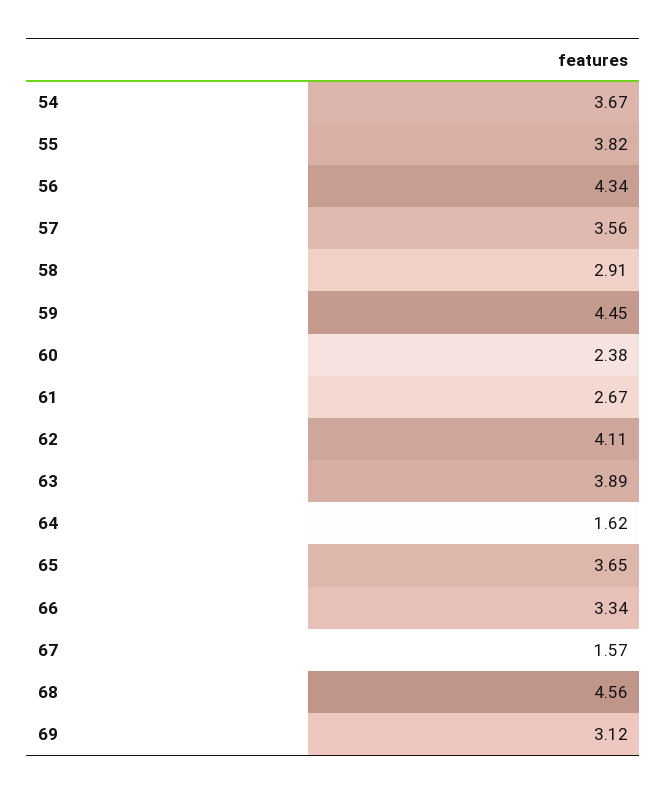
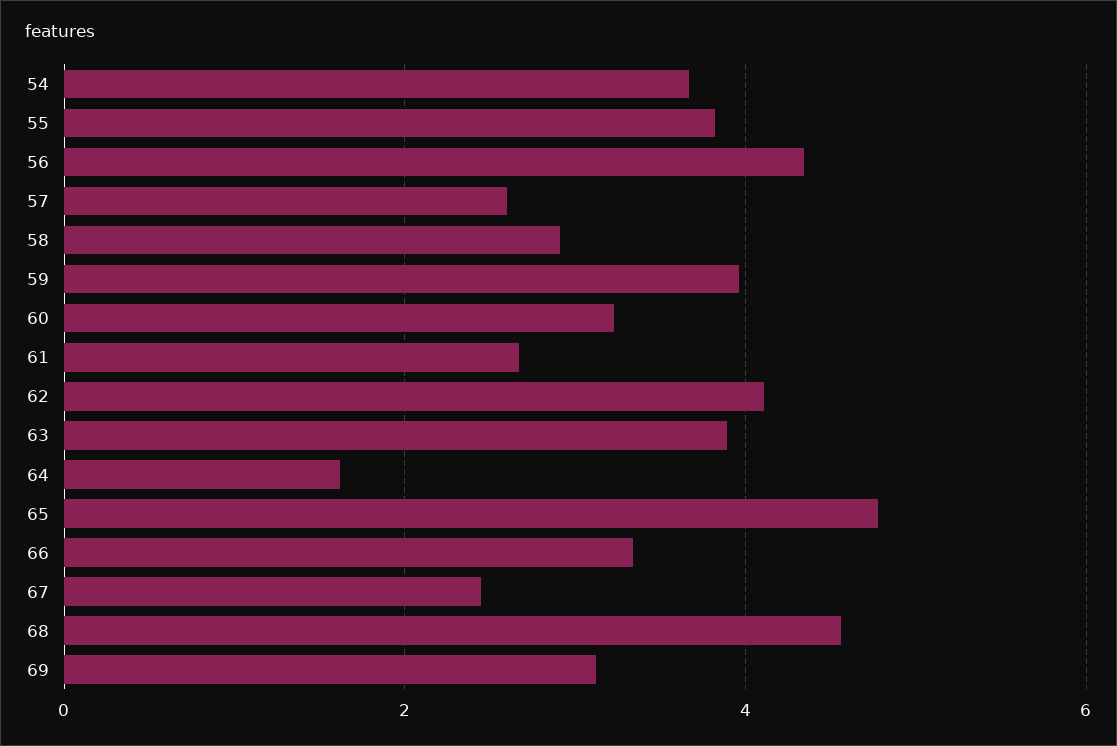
  {
    "54": 3.67,
    "55": 3.82,
    "56": 4.34,
-   "57": 3.56,
+   "57": 2.6,
    "58": 2.91,
-   "59": 4.45,
+   "59": 4,
-   "60": 2.38,
+   "60": 3.2,
    "61": 2.67,
    "62": 4.11,
    "63": 3.89,
    "64": 1.62,
-   "65": 3.65,
+   "65": 4.8,
    "66": 3.34,
-   "67": 1.57,
+   "67": 2.4,
    "68": 4.56,
    "69": 3.12
  }

